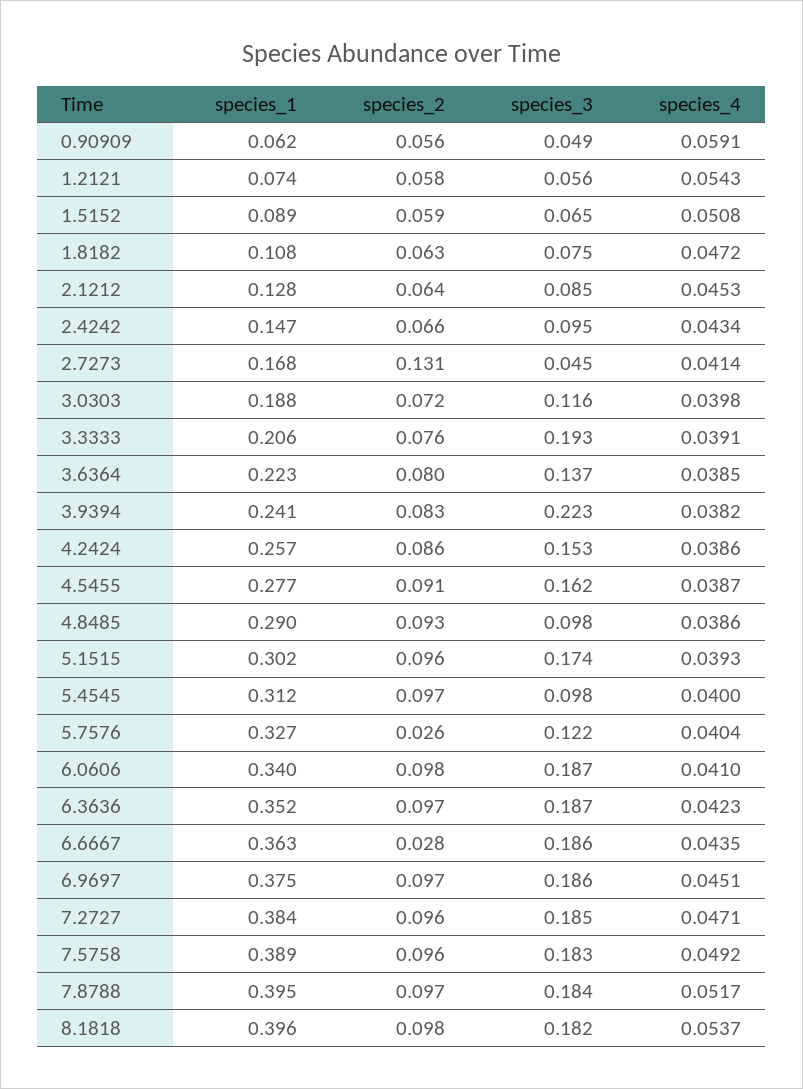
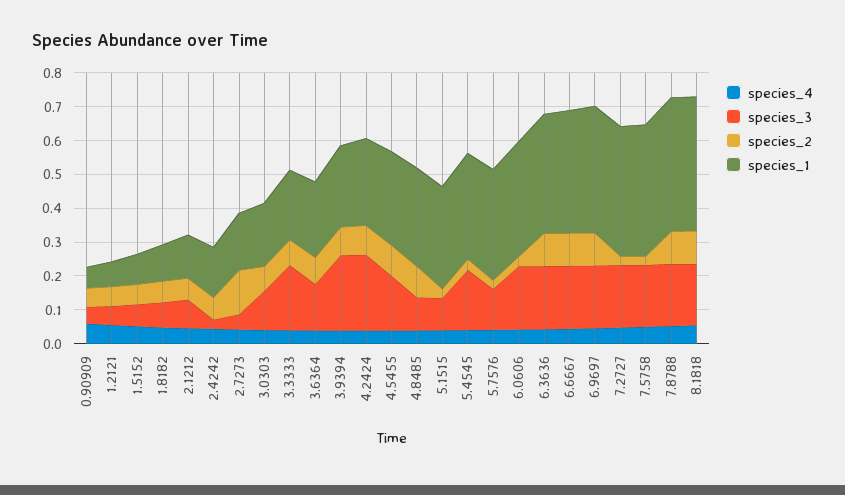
  {
    "species_1": {
      "0.90909": 0.062,
      "1.2121": 0.074,
      "1.5152": 0.089,
      "1.8182": 0.108,
      "2.1212": 0.128,
      "2.4242": 0.147,
      "2.7273": 0.168,
      "3.0303": 0.188,
      "3.3333": 0.206,
      "3.6364": 0.223,
      "3.9394": 0.241,
      "4.2424": 0.257,
      "4.5455": 0.277,
      "4.8485": 0.29,
      "5.1515": 0.302,
      "5.4545": 0.312,
      "5.7576": 0.327,
      "6.0606": 0.34,
      "6.3636": 0.352,
      "6.6667": 0.363,
      "6.9697": 0.375,
      "7.2727": 0.384,
      "7.5758": 0.389,
      "7.8788": 0.395,
      "8.1818": 0.396
    },
    "species_2": {
      "0.90909": 0.056,
      "1.2121": 0.058,
      "1.5152": 0.059,
      "1.8182": 0.063,
      "2.1212": 0.064,
      "2.4242": 0.066,
      "2.7273": 0.131,
      "3.0303": 0.072,
      "3.3333": 0.076,
      "3.6364": 0.08,
      "3.9394": 0.083,
      "4.2424": 0.086,
      "4.5455": 0.091,
      "4.8485": 0.093,
-     "5.1515": 0.096,
+     "5.1515": 0.025,
-     "5.4545": 0.097,
+     "5.4545": 0.025,
      "5.7576": 0.026,
-     "6.0606": 0.098,
+     "6.0606": 0.025,
      "6.3636": 0.097,
-     "6.6667": 0.028,
+     "6.6667": 0.1,
      "6.9697": 0.097,
-     "7.2727": 0.096,
+     "7.2727": 0.025,
-     "7.5758": 0.096,
+     "7.5758": 0.025,
      "7.8788": 0.097,
      "8.1818": 0.098
    },
    "species_3": {
      "0.90909": 0.049,
      "1.2121": 0.056,
      "1.5152": 0.065,
      "1.8182": 0.075,
      "2.1212": 0.085,
-     "2.4242": 0.095,
+     "2.4242": 0.025,
      "2.7273": 0.045,
      "3.0303": 0.116,
      "3.3333": 0.193,
      "3.6364": 0.137,
      "3.9394": 0.223,
-     "4.2424": 0.153,
+     "4.2424": 0.225,
      "4.5455": 0.162,
      "4.8485": 0.098,
-     "5.1515": 0.174,
+     "5.1515": 0.1,
-     "5.4545": 0.098,
+     "5.4545": 0.175,
      "5.7576": 0.122,
      "6.0606": 0.187,
      "6.3636": 0.187,
      "6.6667": 0.186,
      "6.9697": 0.186,
      "7.2727": 0.185,
      "7.5758": 0.183,
      "7.8788": 0.184,
      "8.1818": 0.182
    },
    "species_4": {
      "0.90909": 0.0591,
      "1.2121": 0.0543,
      "1.5152": 0.0508,
      "1.8182": 0.0472,
      "2.1212": 0.0453,
      "2.4242": 0.0434,
      "2.7273": 0.0414,
      "3.0303": 0.0398,
      "3.3333": 0.0391,
      "3.6364": 0.0385,
      "3.9394": 0.0382,
      "4.2424": 0.0386,
      "4.5455": 0.0387,
      "4.8485": 0.0386,
      "5.1515": 0.0393,
      "5.4545": 0.04,
      "5.7576": 0.0404,
      "6.0606": 0.041,
      "6.3636": 0.0423,
      "6.6667": 0.0435,
      "6.9697": 0.0451,
      "7.2727": 0.0471,
      "7.5758": 0.0492,
      "7.8788": 0.0517,
      "8.1818": 0.0537
    }
  }

